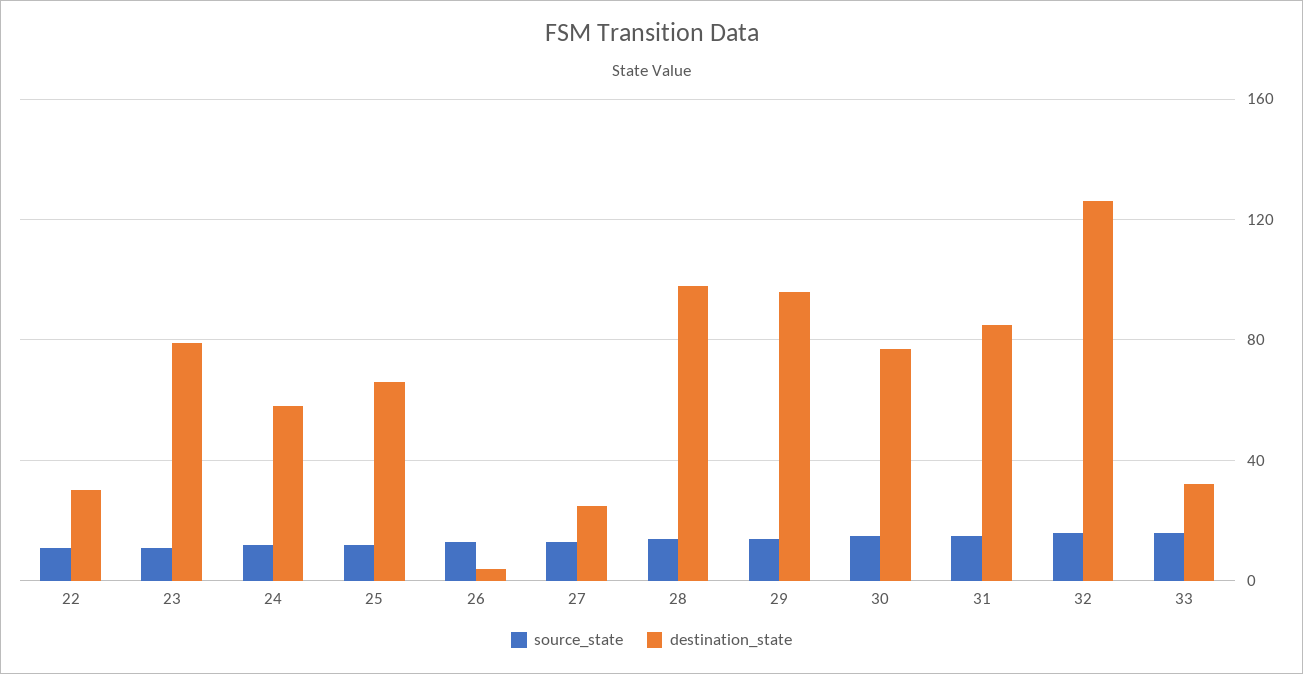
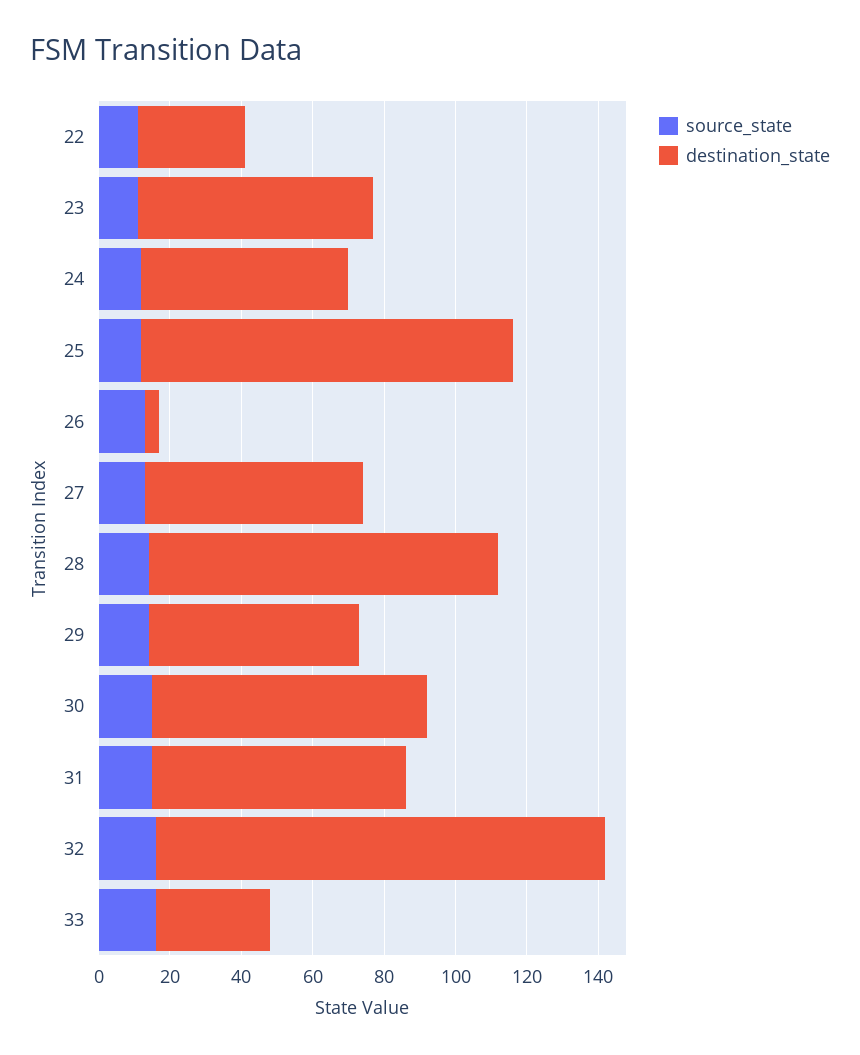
  {
    "source_state": {
      "22": 10,
      "23": 10,
      "24": 10,
      "25": 10,
      "26": 15,
      "27": 15,
      "28": 15,
      "29": 15,
      "30": 15,
      "31": 15,
      "32": 15,
      "33": 15
    },
    "destination_state": {
      "22": 30,
-     "23": 80,
+     "23": 65,
      "24": 60,
-     "25": 65,
+     "25": 105,
      "26": 5,
-     "27": 25,
+     "27": 60,
      "28": 100,
-     "29": 95,
+     "29": 60,
      "30": 75,
-     "31": 85,
+     "31": 70,
      "32": 125,
      "33": 30
    }
  }

